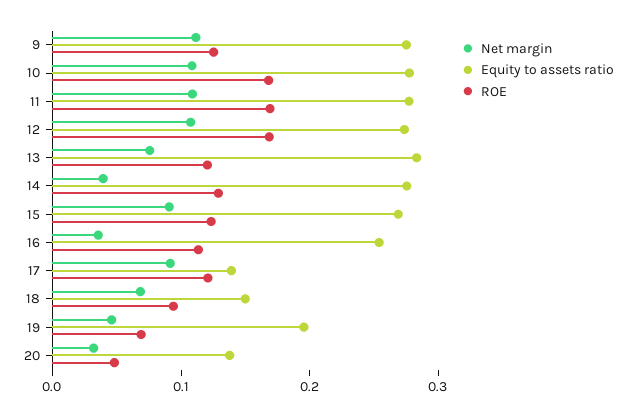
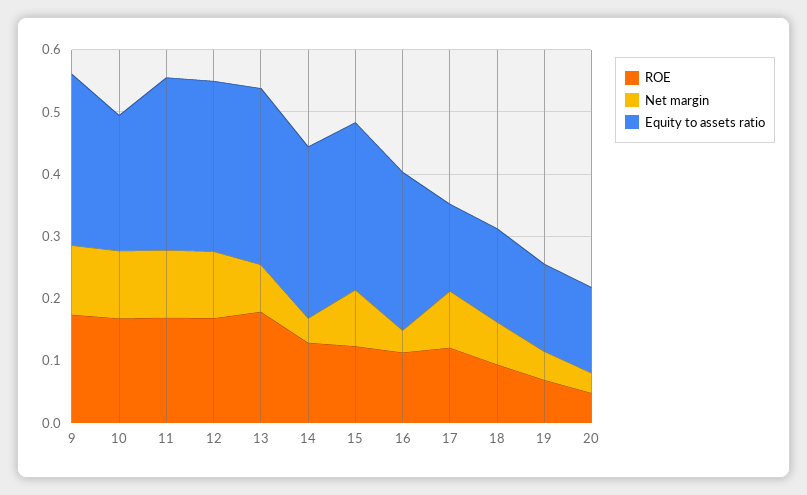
  {
    "Net margin": {
      "9": 0.12,
      "10": 0.1,
      "11": 0.1,
      "12": 0.1,
      "13": 0.08,
      "14": 0.04,
      "15": 0.1,
      "16": 0.04,
      "17": 0.1,
      "18": 0.06,
      "19": 0.04,
      "20": 0.04
    },
    "Equity to assets ratio": {
      "9": 0.28,
-     "10": 0.28,
+     "10": 0.22,
      "11": 0.28,
      "12": 0.28,
      "13": 0.28,
      "14": 0.28,
      "15": 0.26,
      "16": 0.26,
      "17": 0.14,
      "18": 0.14,
-     "19": 0.2,
+     "19": 0.14,
      "20": 0.14
    },
    "ROE": {
-     "9": 0.12,
+     "9": 0.18,
      "10": 0.16,
      "11": 0.16,
      "12": 0.16,
-     "13": 0.12,
+     "13": 0.18,
      "14": 0.12,
      "15": 0.12,
      "16": 0.12,
      "17": 0.12,
      "18": 0.1,
      "19": 0.06,
      "20": 0.04
    }
  }

